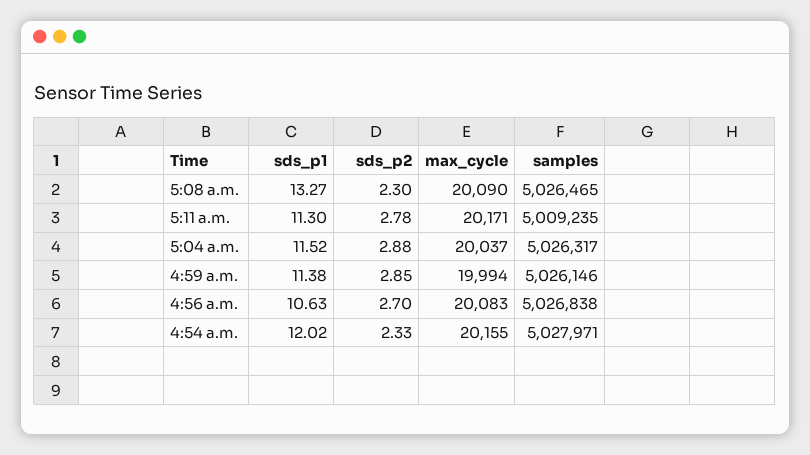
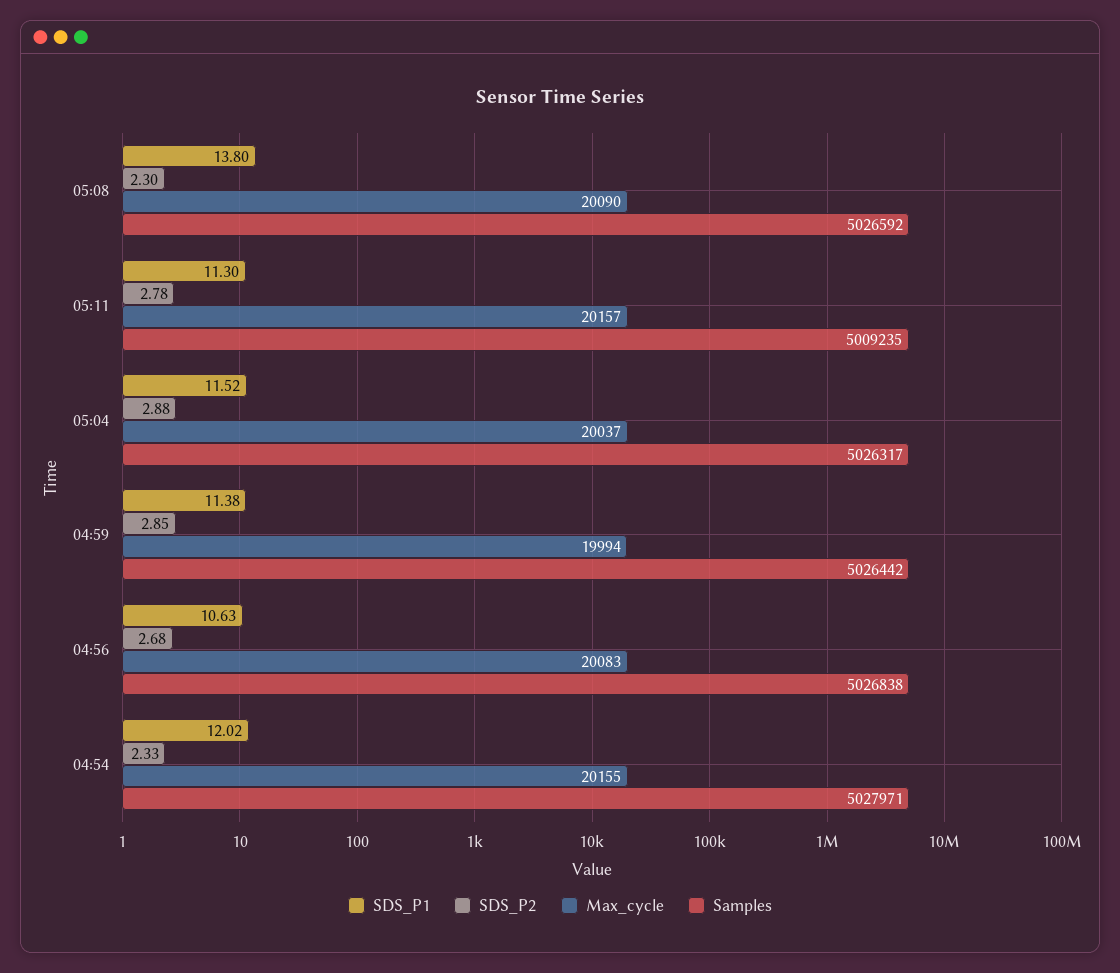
  {
    "sds_p1": {
-     "5:08 a.m.": 13.27,
+     "5:08 a.m.": 13.8,
      "5:11 a.m.": 11.3,
      "5:04 a.m.": 11.52,
      "4:59 a.m.": 11.38,
      "4:56 a.m.": 10.63,
      "4:54 a.m.": 12.02
    },
    "sds_p2": {
      "5:08 a.m.": 2.3,
      "5:11 a.m.": 2.78,
      "5:04 a.m.": 2.88,
      "4:59 a.m.": 2.85,
-     "4:56 a.m.": 2.7,
+     "4:56 a.m.": 2.68,
      "4:54 a.m.": 2.33
    },
    "max_cycle": {
      "5:08 a.m.": 20090,
-     "5:11 a.m.": 20171,
+     "5:11 a.m.": 20157,
      "5:04 a.m.": 20037,
      "4:59 a.m.": 19994,
      "4:56 a.m.": 20083,
      "4:54 a.m.": 20155
    },
    "samples": {
-     "5:08 a.m.": 5026465,
+     "5:08 a.m.": 5026592,
      "5:11 a.m.": 5009235,
      "5:04 a.m.": 5026317,
-     "4:59 a.m.": 5026146,
+     "4:59 a.m.": 5026442,
      "4:56 a.m.": 5026838,
      "4:54 a.m.": 5027971
    }
  }

